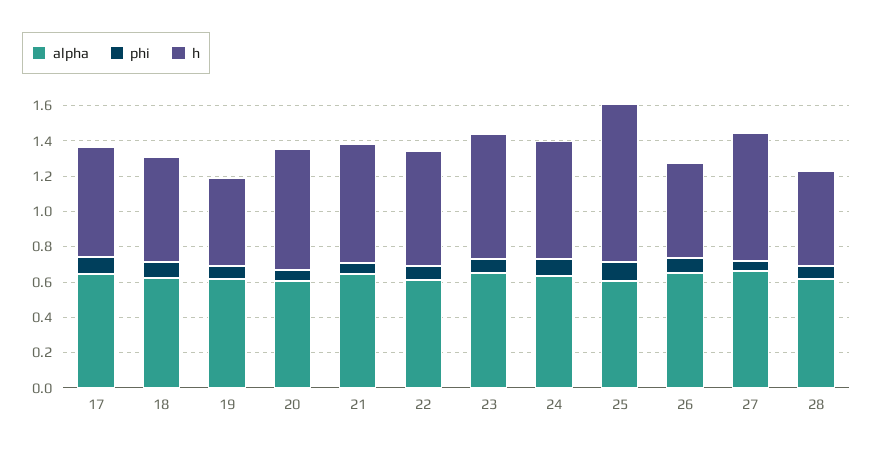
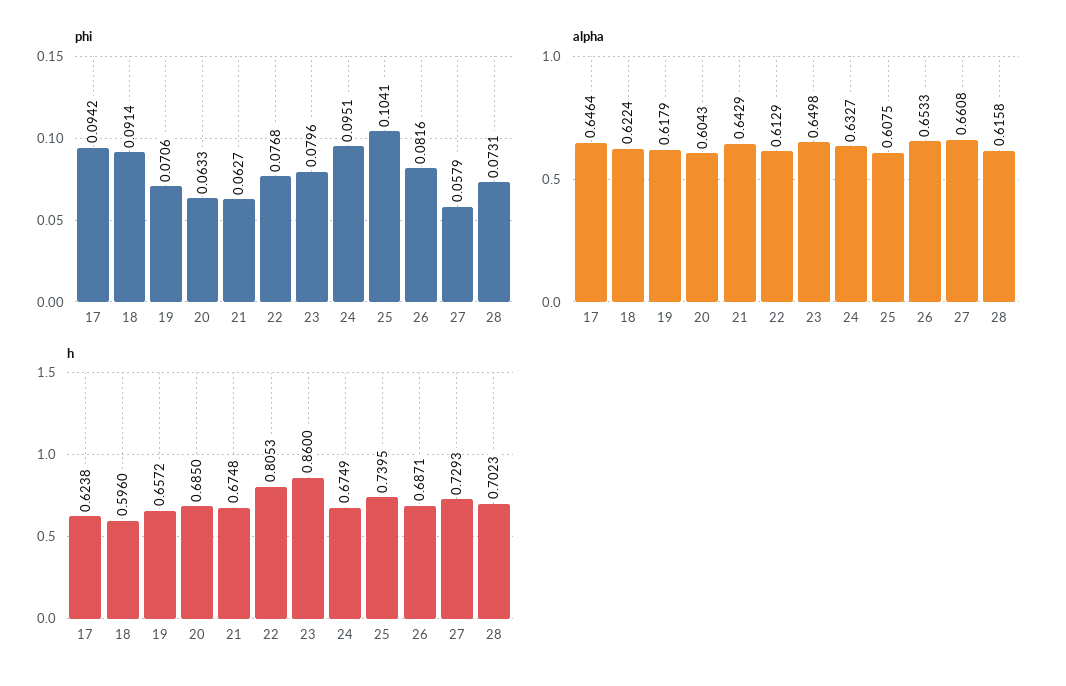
  {
    "alpha": {
      "17": 0.6464,
      "18": 0.6224,
      "19": 0.6179,
      "20": 0.6043,
      "21": 0.6429,
      "22": 0.6129,
      "23": 0.6498,
      "24": 0.6327,
      "25": 0.6075,
      "26": 0.6533,
      "27": 0.6608,
      "28": 0.6158
    },
    "phi": {
      "17": 0.0942,
      "18": 0.0914,
      "19": 0.0706,
      "20": 0.0633,
      "21": 0.0627,
      "22": 0.0768,
      "23": 0.0796,
      "24": 0.0951,
      "25": 0.1041,
      "26": 0.0816,
      "27": 0.0579,
      "28": 0.0731
    },
    "h": {
      "17": 0.6238,
      "18": 0.596,
-     "19": 0.5,
+     "19": 0.6572,
      "20": 0.685,
      "21": 0.6748,
-     "22": 0.65,
+     "22": 0.8053,
-     "23": 0.7,
+     "23": 0.86,
      "24": 0.6749,
-     "25": 0.9,
+     "25": 0.7395,
-     "26": 0.55,
+     "26": 0.6871,
      "27": 0.7293,
-     "28": 0.55
+     "28": 0.7023
    }
  }

